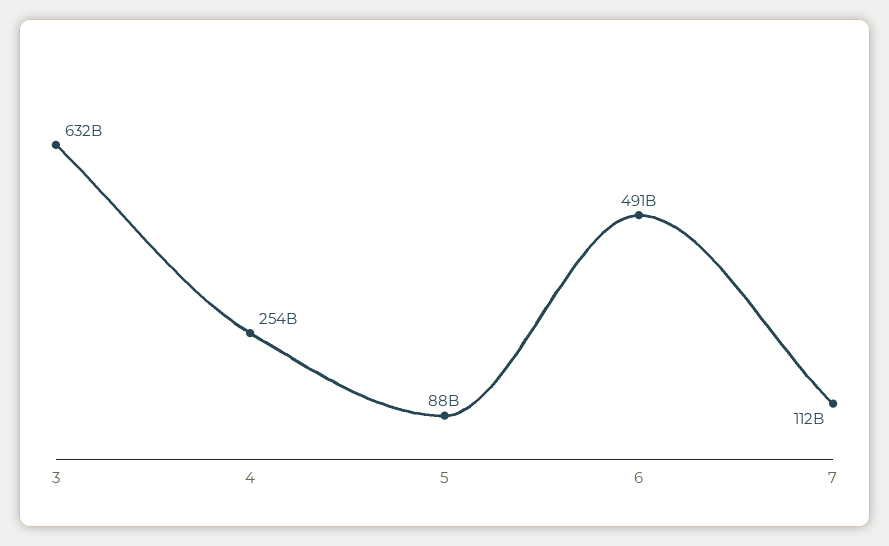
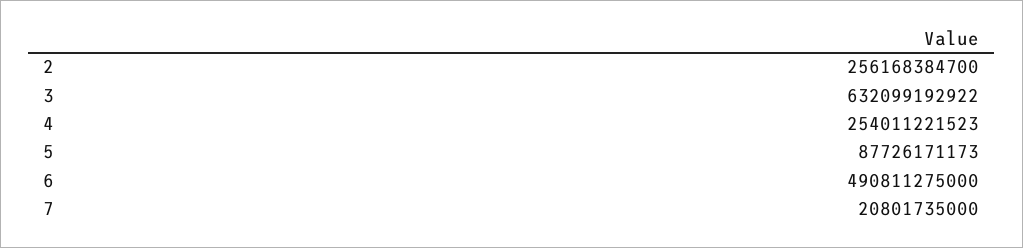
  {
    "3": 632099192922,
    "4": 254011221523,
    "5": 87726171173,
    "6": 490811275000,
-   "7": 112000000000
+   "7": 20801735000,
+   "2": 256168384700
  }

